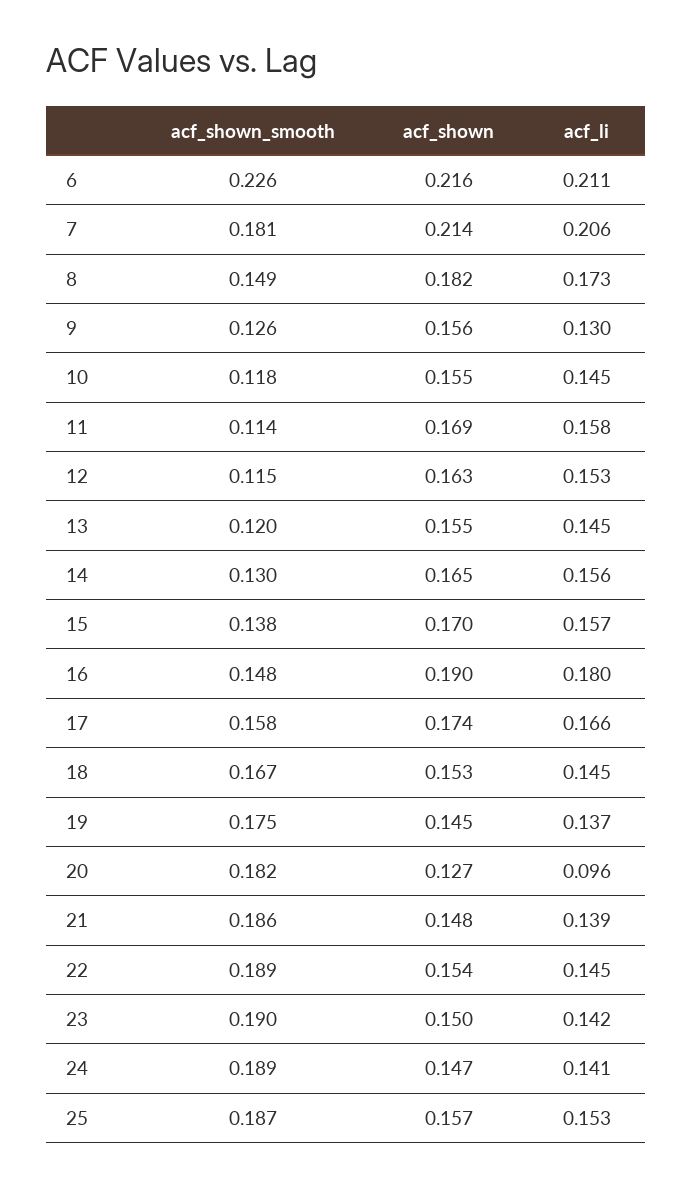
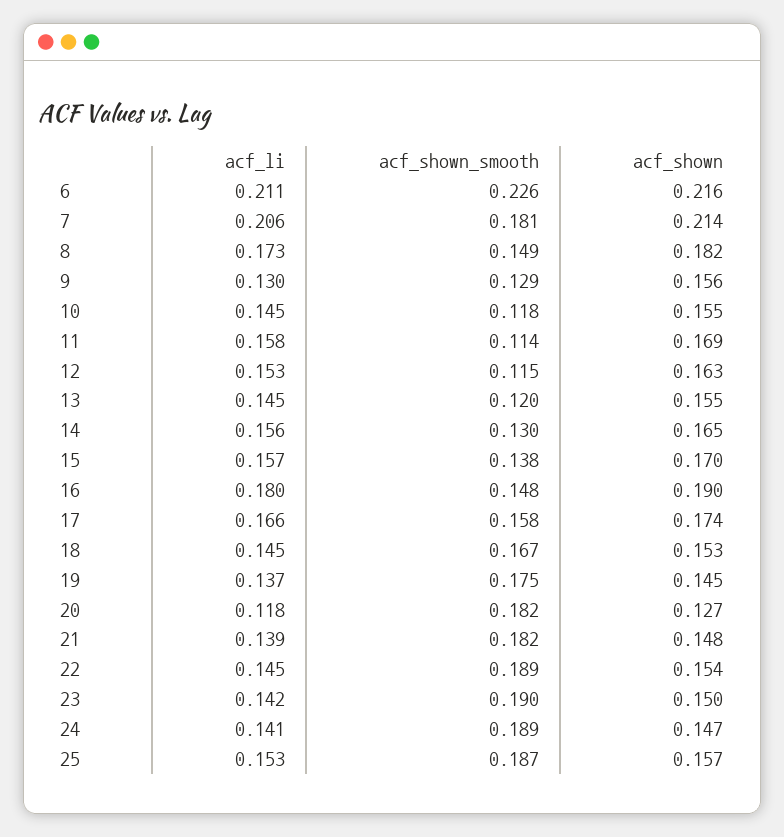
  {
    "acf_shown_smooth": {
      "6": 0.226,
      "7": 0.181,
      "8": 0.149,
-     "9": 0.126,
+     "9": 0.129,
      "10": 0.118,
      "11": 0.114,
      "12": 0.115,
      "13": 0.12,
      "14": 0.13,
      "15": 0.138,
      "16": 0.148,
      "17": 0.158,
      "18": 0.167,
      "19": 0.175,
      "20": 0.182,
-     "21": 0.186,
+     "21": 0.182,
      "22": 0.189,
      "23": 0.19,
      "24": 0.189,
      "25": 0.187
    },
    "acf_shown": {
      "6": 0.216,
      "7": 0.214,
      "8": 0.182,
      "9": 0.156,
      "10": 0.155,
      "11": 0.169,
      "12": 0.163,
      "13": 0.155,
      "14": 0.165,
      "15": 0.17,
      "16": 0.19,
      "17": 0.174,
      "18": 0.153,
      "19": 0.145,
      "20": 0.127,
      "21": 0.148,
      "22": 0.154,
      "23": 0.15,
      "24": 0.147,
      "25": 0.157
    },
    "acf_li": {
      "6": 0.211,
      "7": 0.206,
      "8": 0.173,
      "9": 0.13,
      "10": 0.145,
      "11": 0.158,
      "12": 0.153,
      "13": 0.145,
      "14": 0.156,
      "15": 0.157,
      "16": 0.18,
      "17": 0.166,
      "18": 0.145,
      "19": 0.137,
-     "20": 0.096,
+     "20": 0.118,
      "21": 0.139,
      "22": 0.145,
      "23": 0.142,
      "24": 0.141,
      "25": 0.153
    }
  }

